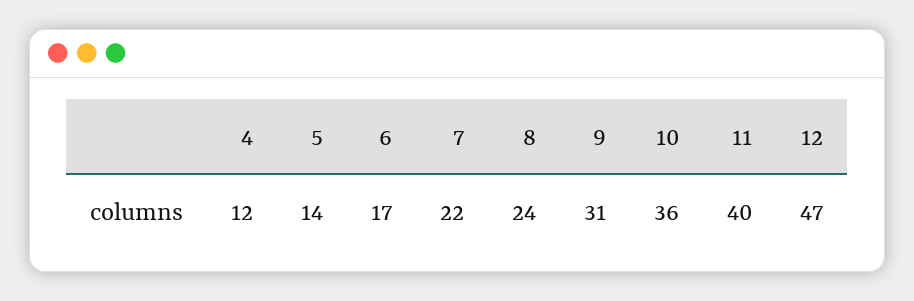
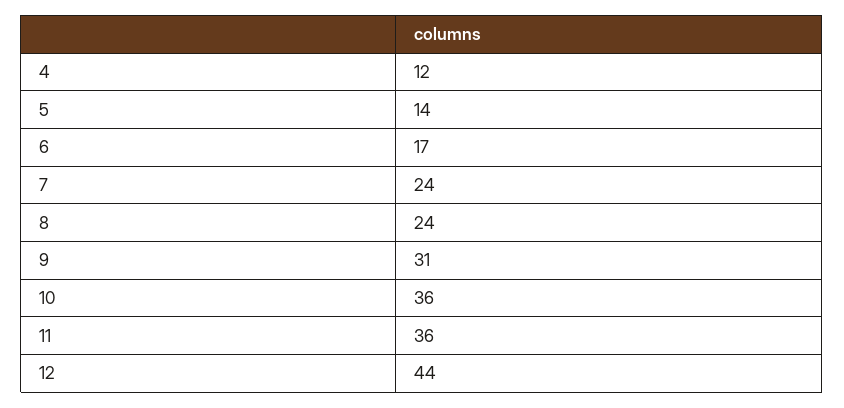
  {
    "4": 12,
    "5": 14,
    "6": 17,
-   "7": 22,
+   "7": 24,
    "8": 24,
    "9": 31,
    "10": 36,
-   "11": 40,
+   "11": 36,
-   "12": 47
+   "12": 44
  }

